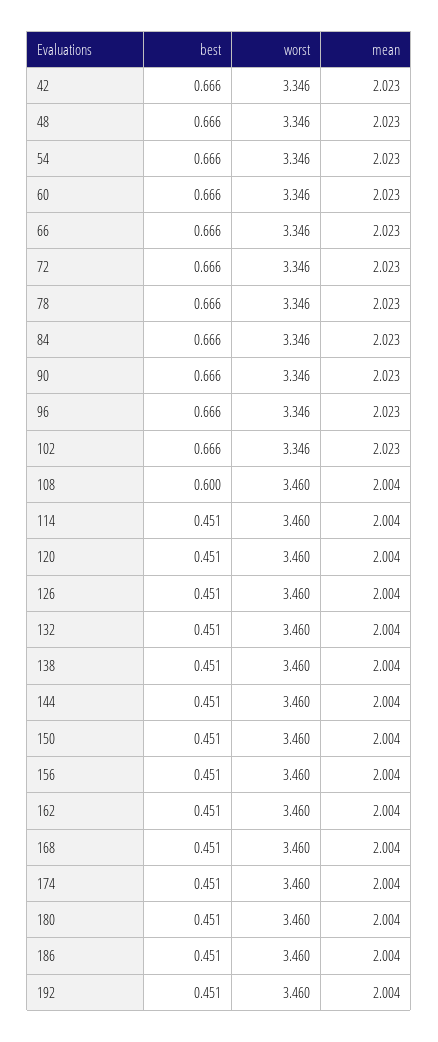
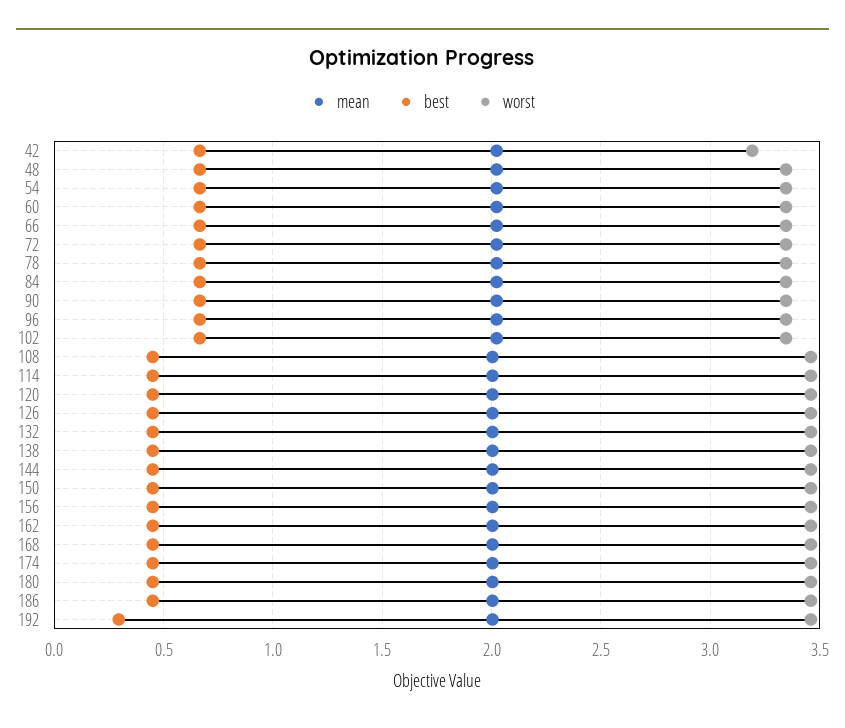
  {
    "best": {
      "42": 0.666,
      "48": 0.666,
      "54": 0.666,
      "60": 0.666,
      "66": 0.666,
      "72": 0.666,
      "78": 0.666,
      "84": 0.666,
      "90": 0.666,
      "96": 0.666,
      "102": 0.666,
-     "108": 0.6,
+     "108": 0.45,
      "114": 0.451,
      "120": 0.451,
      "126": 0.451,
      "132": 0.451,
      "138": 0.451,
      "144": 0.451,
      "150": 0.451,
      "156": 0.451,
      "162": 0.451,
      "168": 0.451,
      "174": 0.451,
      "180": 0.451,
      "186": 0.451,
-     "192": 0.451
+     "192": 0.3
    },
    "worst": {
-     "42": 3.346,
+     "42": 3.2,
      "48": 3.346,
      "54": 3.346,
      "60": 3.346,
      "66": 3.346,
      "72": 3.346,
      "78": 3.346,
      "84": 3.346,
      "90": 3.346,
      "96": 3.346,
      "102": 3.346,
      "108": 3.46,
      "114": 3.46,
      "120": 3.46,
      "126": 3.46,
      "132": 3.46,
      "138": 3.46,
      "144": 3.46,
      "150": 3.46,
      "156": 3.46,
      "162": 3.46,
      "168": 3.46,
      "174": 3.46,
      "180": 3.46,
      "186": 3.46,
      "192": 3.46
    },
    "mean": {
      "42": 2.023,
      "48": 2.023,
      "54": 2.023,
      "60": 2.023,
      "66": 2.023,
      "72": 2.023,
      "78": 2.023,
      "84": 2.023,
      "90": 2.023,
      "96": 2.023,
      "102": 2.023,
      "108": 2.004,
      "114": 2.004,
      "120": 2.004,
      "126": 2.004,
      "132": 2.004,
      "138": 2.004,
      "144": 2.004,
      "150": 2.004,
      "156": 2.004,
      "162": 2.004,
      "168": 2.004,
      "174": 2.004,
      "180": 2.004,
      "186": 2.004,
      "192": 2.004
    }
  }

